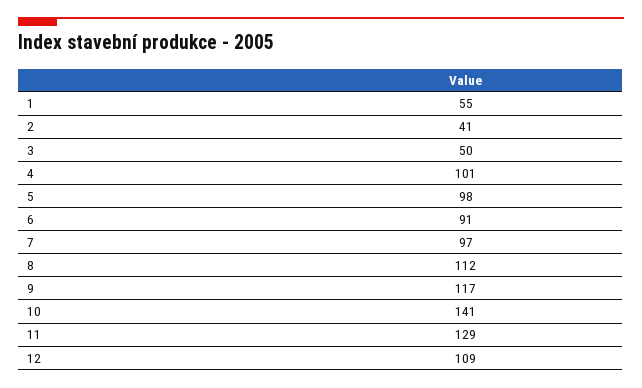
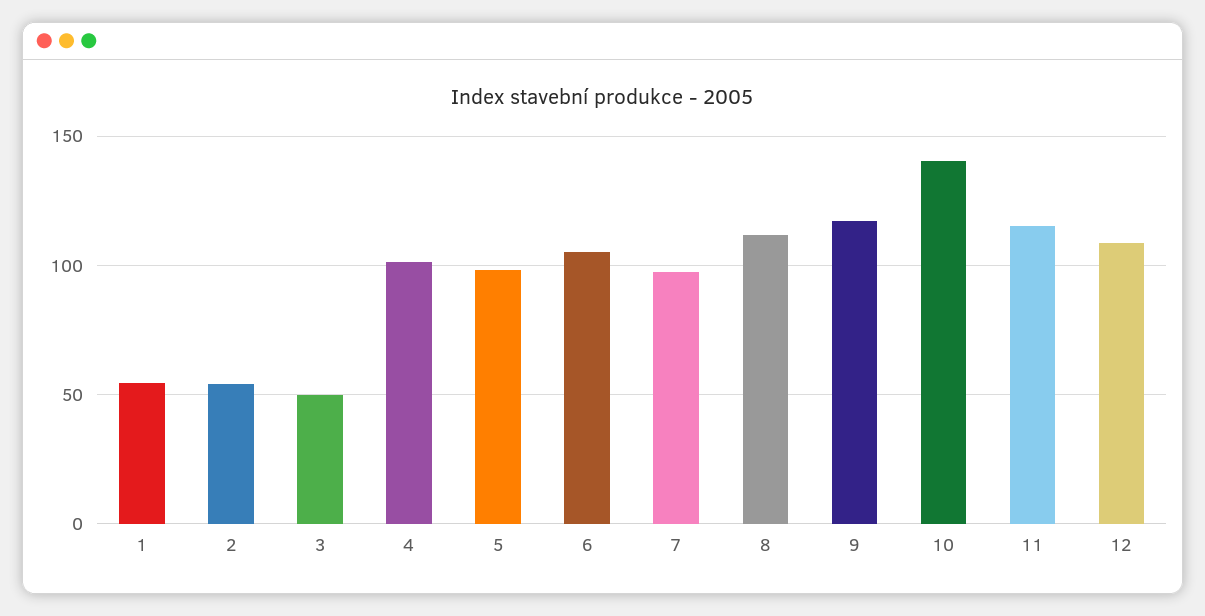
  {
    "1": 55,
-   "2": 41,
+   "2": 55,
    "3": 50,
    "4": 101,
    "5": 98,
-   "6": 91,
+   "6": 105,
    "7": 97,
    "8": 112,
    "9": 117,
    "10": 141,
-   "11": 129,
+   "11": 115,
    "12": 109
  }

